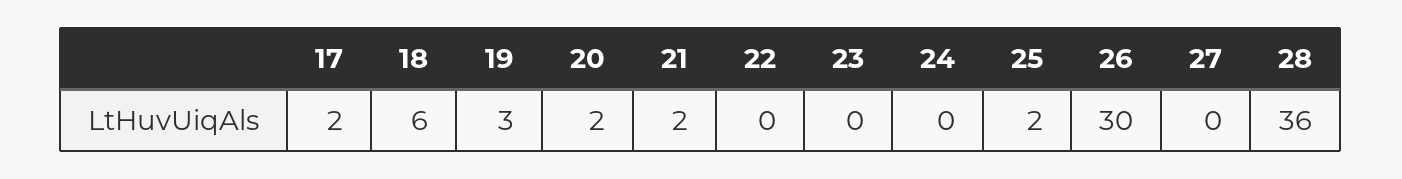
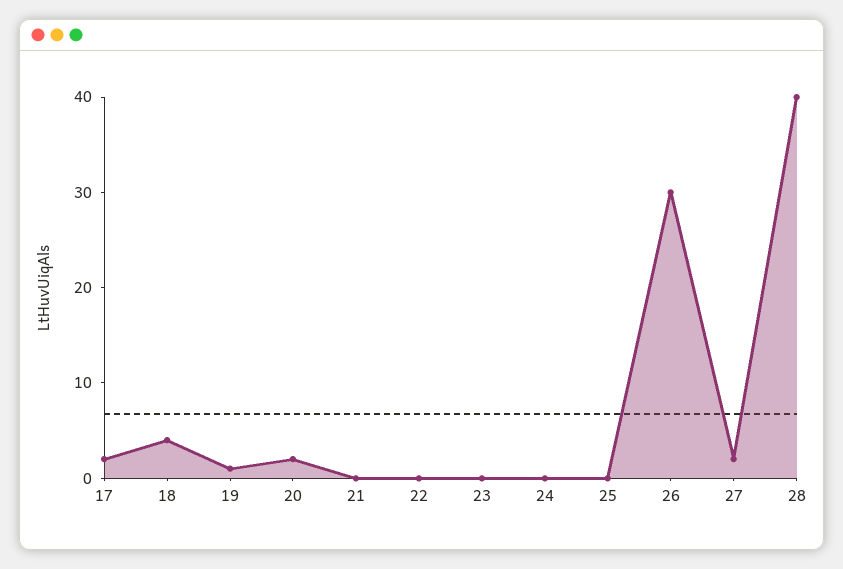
  {
    "17": 2,
-   "18": 6,
+   "18": 4,
-   "19": 3,
+   "19": 1,
    "20": 2,
-   "21": 2,
+   "21": 0,
    "22": 0,
    "23": 0,
    "24": 0,
-   "25": 2,
+   "25": 0,
    "26": 30,
-   "27": 0,
+   "27": 2,
-   "28": 36
+   "28": 40
  }

